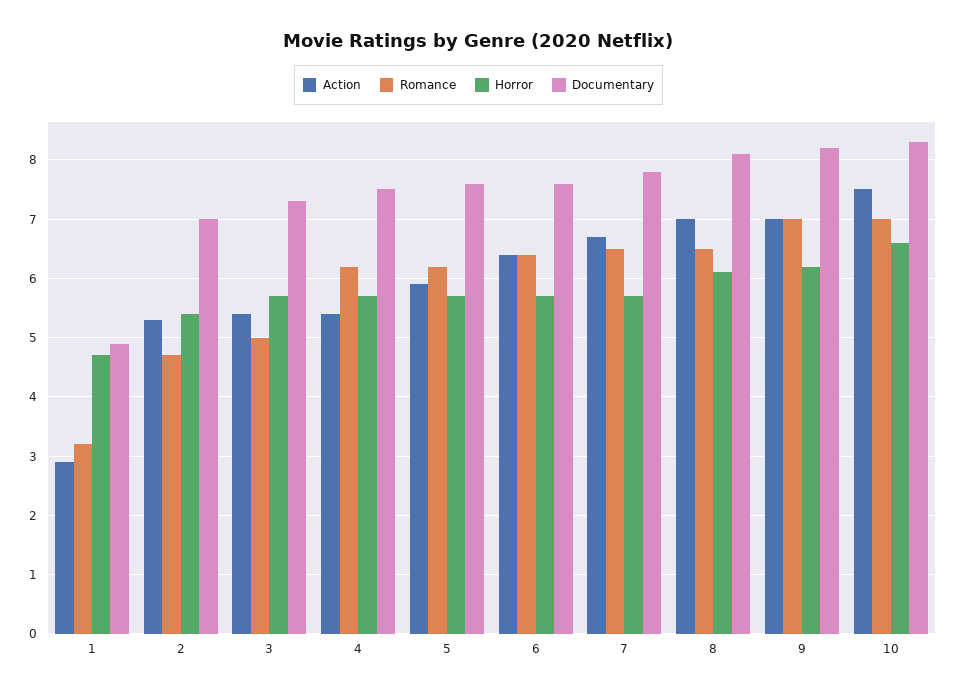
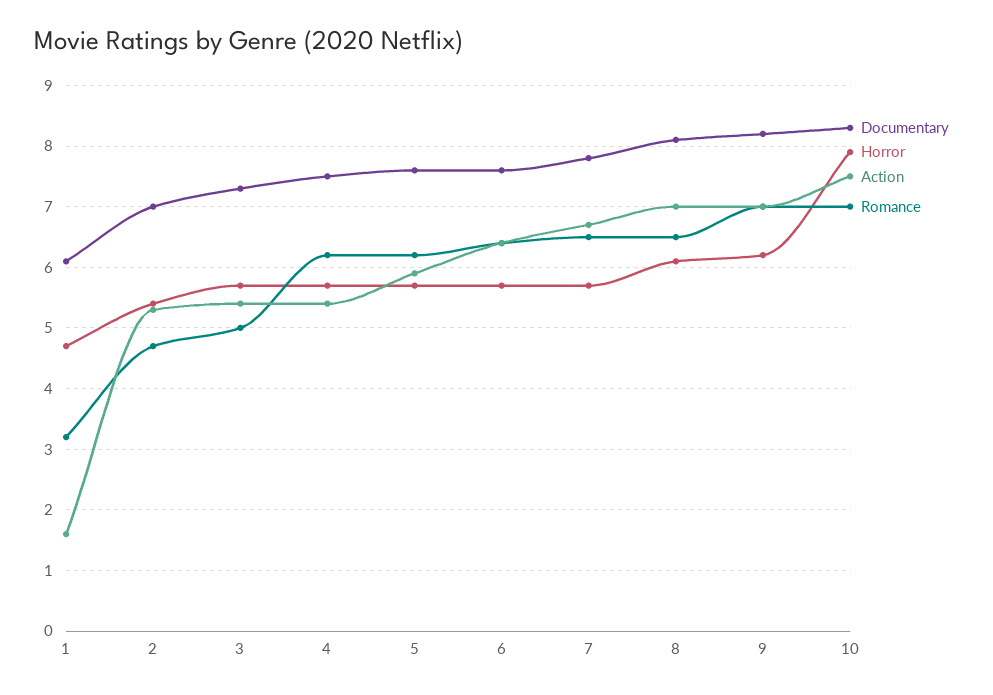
  {
    "Action": {
-     "1": 3,
+     "1": 1.6,
      "2": 5.3,
      "3": 5.4,
      "4": 5.4,
      "5": 5.9,
      "6": 6.4,
      "7": 6.7,
      "8": 7,
      "9": 7,
      "10": 7.5
    },
    "Romance": {
      "1": 3.2,
      "2": 4.7,
      "3": 5,
      "4": 6.2,
      "5": 6.2,
      "6": 6.4,
      "7": 6.5,
      "8": 6.5,
      "9": 7,
      "10": 7
    },
    "Horror": {
      "1": 4.7,
      "2": 5.4,
      "3": 5.7,
      "4": 5.7,
      "5": 5.7,
      "6": 5.7,
      "7": 5.7,
      "8": 6.1,
      "9": 6.2,
-     "10": 6.5
+     "10": 7.9
    },
    "Documentary": {
-     "1": 5,
+     "1": 6.1,
      "2": 7,
      "3": 7.3,
      "4": 7.5,
      "5": 7.6,
      "6": 7.6,
      "7": 7.8,
      "8": 8.1,
      "9": 8.2,
      "10": 8.3
    }
  }

